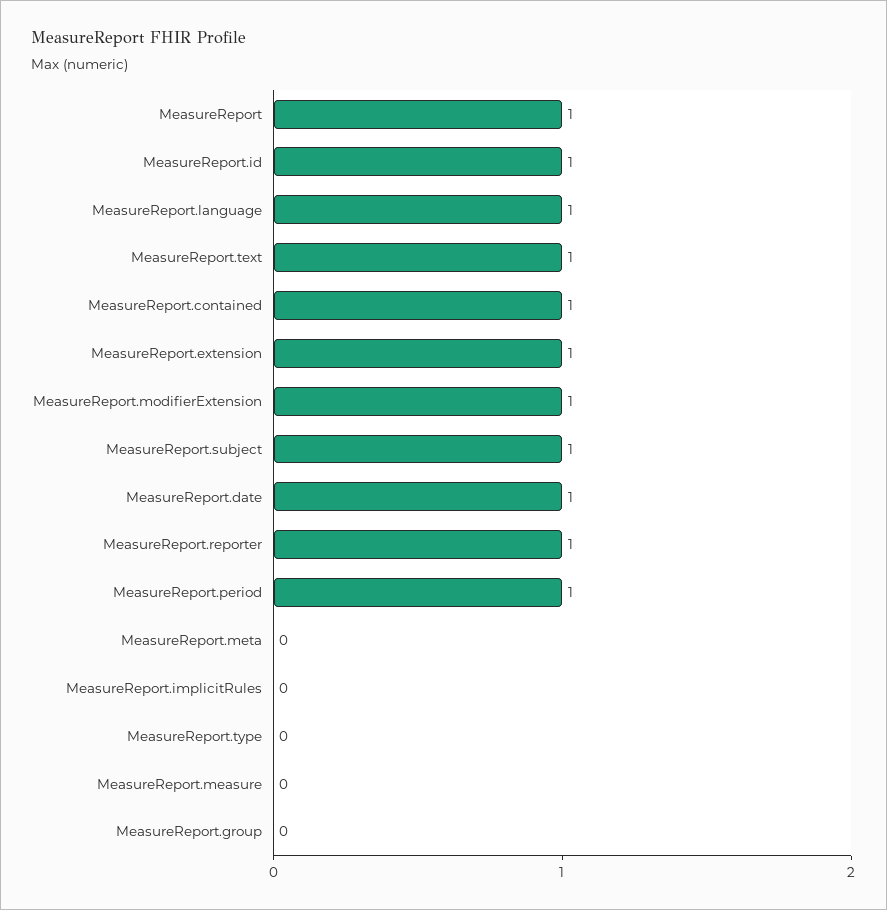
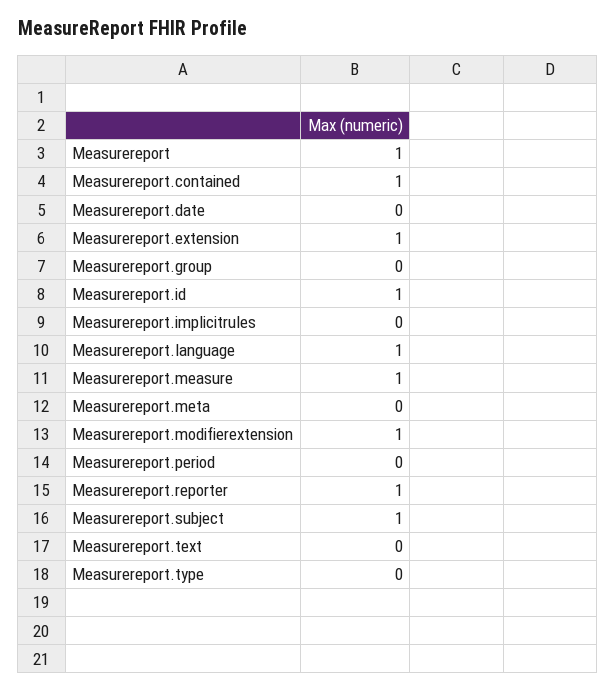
  {
    "MeasureReport": 1,
    "MeasureReport.id": 1,
    "MeasureReport.language": 1,
-   "MeasureReport.text": 1,
+   "MeasureReport.text": 0,
    "MeasureReport.contained": 1,
    "MeasureReport.extension": 1,
    "MeasureReport.modifierExtension": 1,
    "MeasureReport.subject": 1,
-   "MeasureReport.date": 1,
+   "MeasureReport.date": 0,
    "MeasureReport.reporter": 1,
-   "MeasureReport.period": 1,
+   "MeasureReport.period": 0,
    "MeasureReport.meta": 0,
    "MeasureReport.implicitRules": 0,
    "MeasureReport.type": 0,
-   "MeasureReport.measure": 0,
+   "MeasureReport.measure": 1,
    "MeasureReport.group": 0
  }

